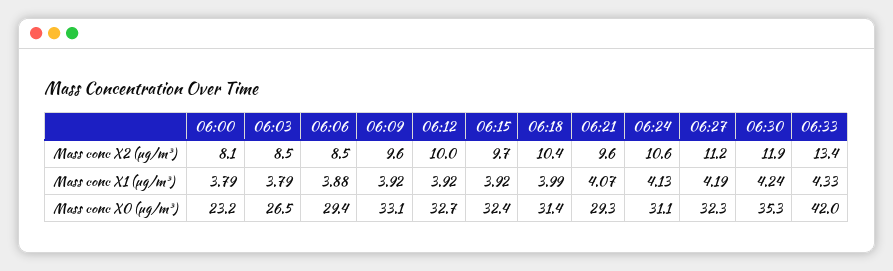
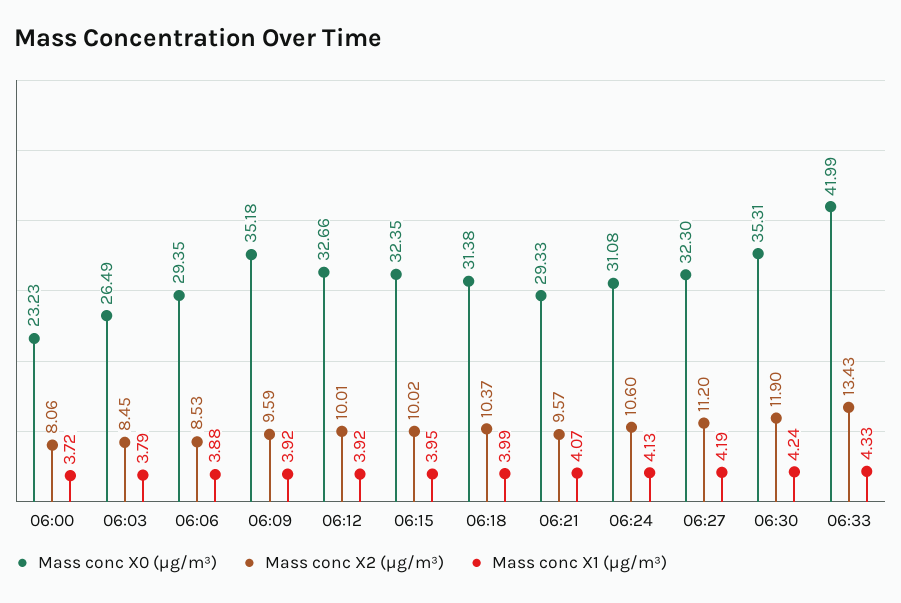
  {
    "Mass conc X2 (μg/m³)": {
      "06:00": 8.06,
      "06:03": 8.45,
      "06:06": 8.53,
      "06:09": 9.59,
      "06:12": 10.01,
-     "06:15": 9.7,
+     "06:15": 10.02,
      "06:18": 10.37,
      "06:21": 9.57,
      "06:24": 10.6,
      "06:27": 11.2,
      "06:30": 11.9,
      "06:33": 13.43
    },
    "Mass conc X1 (μg/m³)": {
-     "06:00": 3.79,
+     "06:00": 3.72,
      "06:03": 3.79,
      "06:06": 3.88,
      "06:09": 3.92,
      "06:12": 3.92,
-     "06:15": 3.92,
+     "06:15": 3.95,
      "06:18": 3.99,
      "06:21": 4.07,
      "06:24": 4.13,
      "06:27": 4.19,
      "06:30": 4.24,
      "06:33": 4.33
    },
    "Mass conc X0 (μg/m³)": {
      "06:00": 23.23,
      "06:03": 26.49,
      "06:06": 29.35,
-     "06:09": 33.1,
+     "06:09": 35.18,
      "06:12": 32.66,
      "06:15": 32.35,
      "06:18": 31.38,
      "06:21": 29.33,
      "06:24": 31.08,
      "06:27": 32.3,
      "06:30": 35.31,
      "06:33": 41.99
    }
  }

